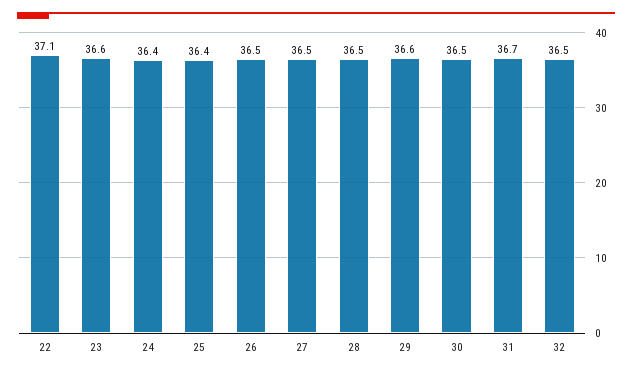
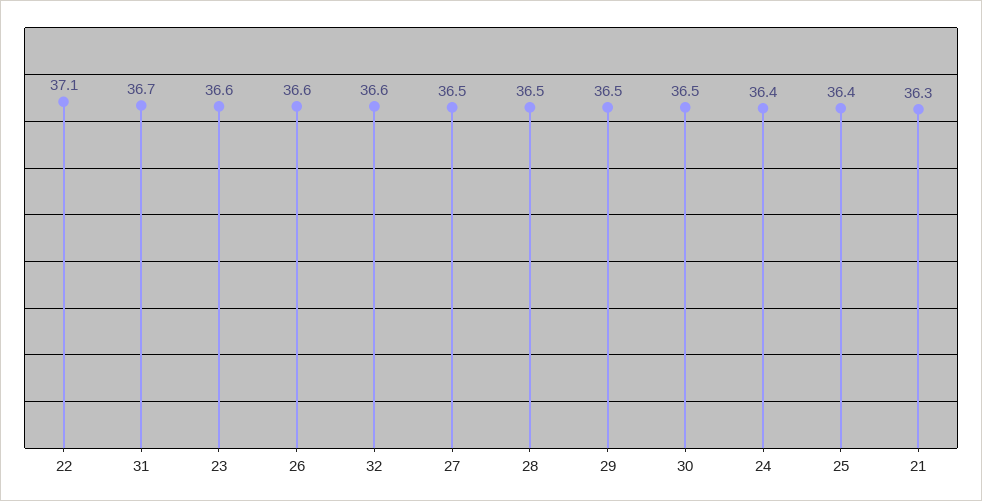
  {
    "22": 37.1,
    "23": 36.6,
    "24": 36.4,
    "25": 36.4,
-   "26": 36.5,
+   "26": 36.6,
    "27": 36.5,
    "28": 36.5,
-   "29": 36.6,
+   "29": 36.5,
    "30": 36.5,
    "31": 36.7,
-   "32": 36.5
+   "32": 36.6,
+   "21": 36.3
  }

